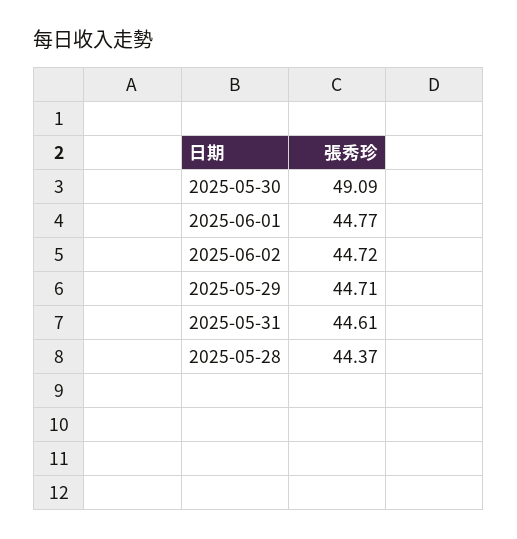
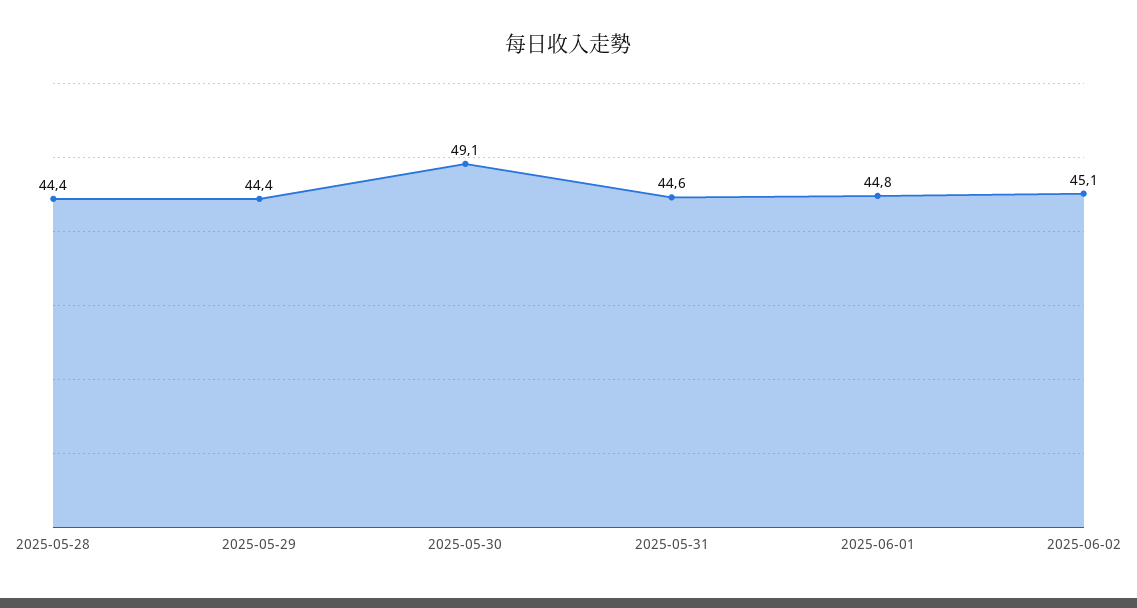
  {
    "2025-05-30": 49.09,
    "2025-06-01": 44.77,
-   "2025-06-02": 44.72,
+   "2025-06-02": 45.1,
-   "2025-05-29": 44.71,
+   "2025-05-29": 44.4,
    "2025-05-31": 44.61,
    "2025-05-28": 44.37
  }

